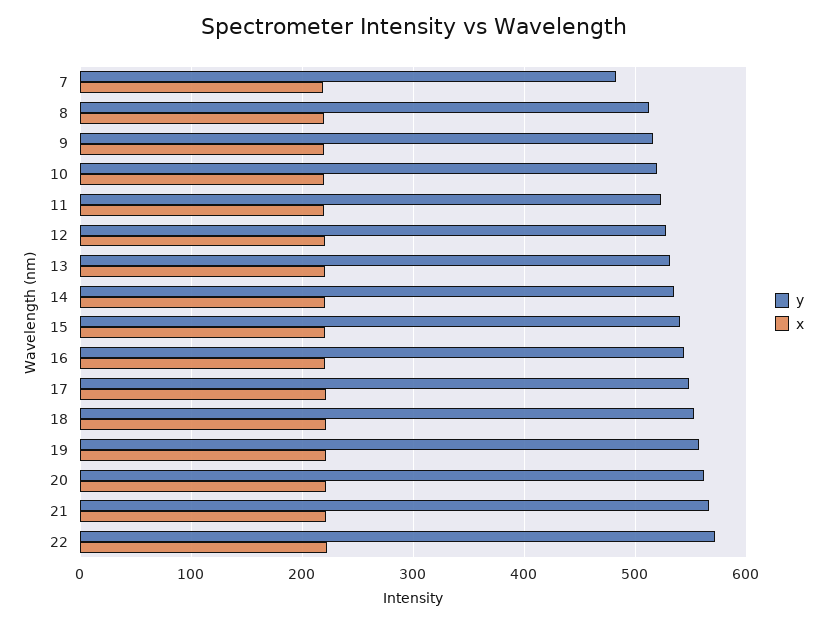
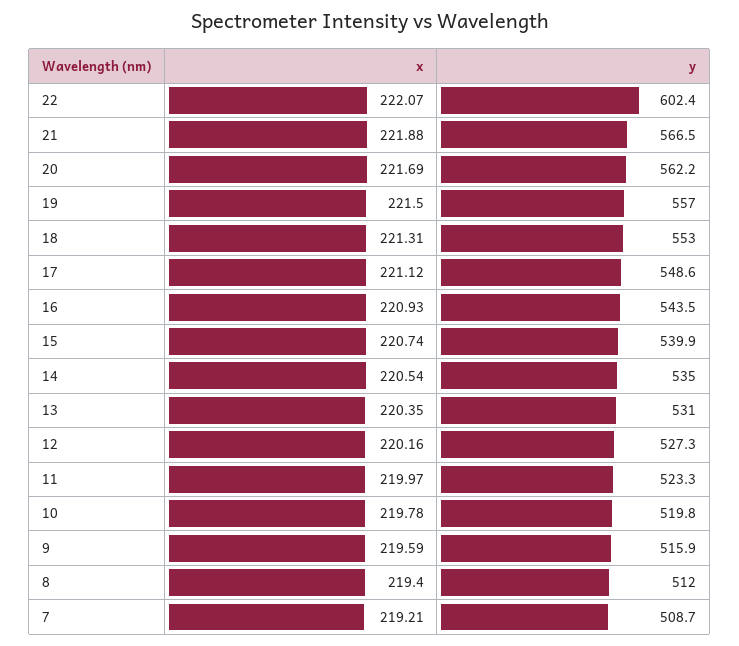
  {
    "y": {
-     "7": 480,
+     "7": 508.7,
      "8": 512,
      "9": 515.9,
      "10": 519.8,
      "11": 523.3,
      "12": 527.3,
      "13": 531,
      "14": 535,
      "15": 539.9,
      "16": 543.5,
      "17": 548.6,
      "18": 553,
      "19": 557,
      "20": 562.2,
      "21": 566.5,
-     "22": 570
+     "22": 602.4
    },
    "x": {
      "7": 219.21,
      "8": 219.4,
      "9": 219.59,
      "10": 219.78,
      "11": 219.97,
      "12": 220.16,
      "13": 220.35,
      "14": 220.54,
      "15": 220.74,
      "16": 220.93,
      "17": 221.12,
      "18": 221.31,
      "19": 221.5,
      "20": 221.69,
      "21": 221.88,
      "22": 222.07
    }
  }

